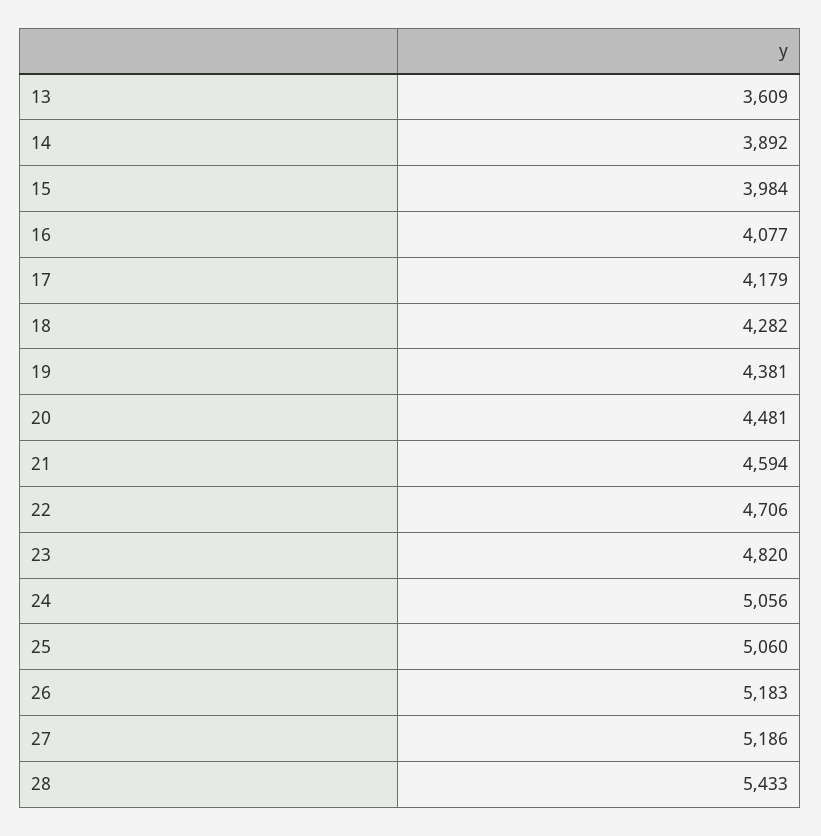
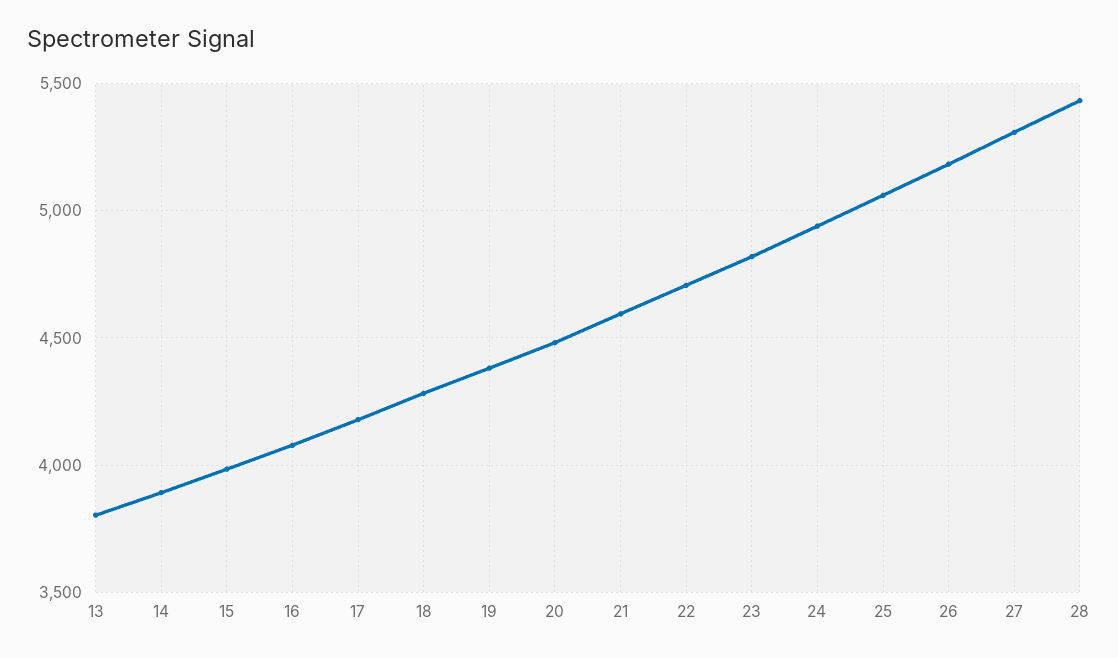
  {
-   "13": 3609,
+   "13": 3800,
    "14": 3892,
    "15": 3984,
    "16": 4077,
    "17": 4179,
    "18": 4282,
    "19": 4381,
    "20": 4481,
    "21": 4594,
    "22": 4706,
    "23": 4820,
-   "24": 5056,
+   "24": 4950,
    "25": 5060,
    "26": 5183,
-   "27": 5186,
+   "27": 5300,
    "28": 5433
  }

